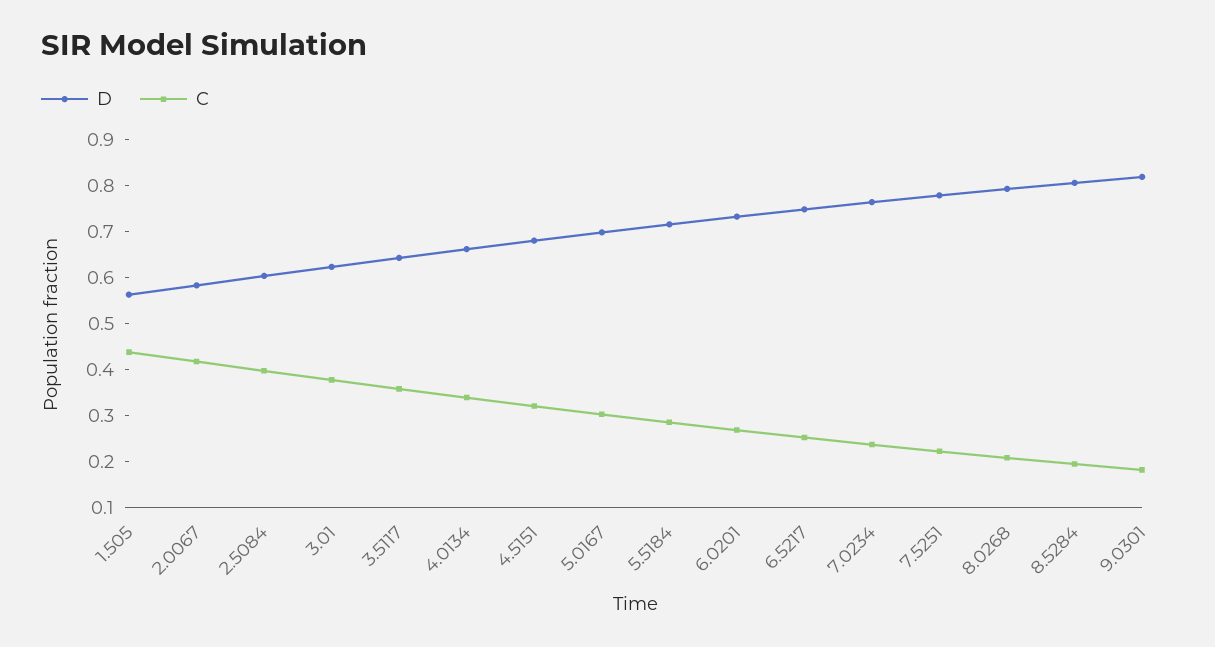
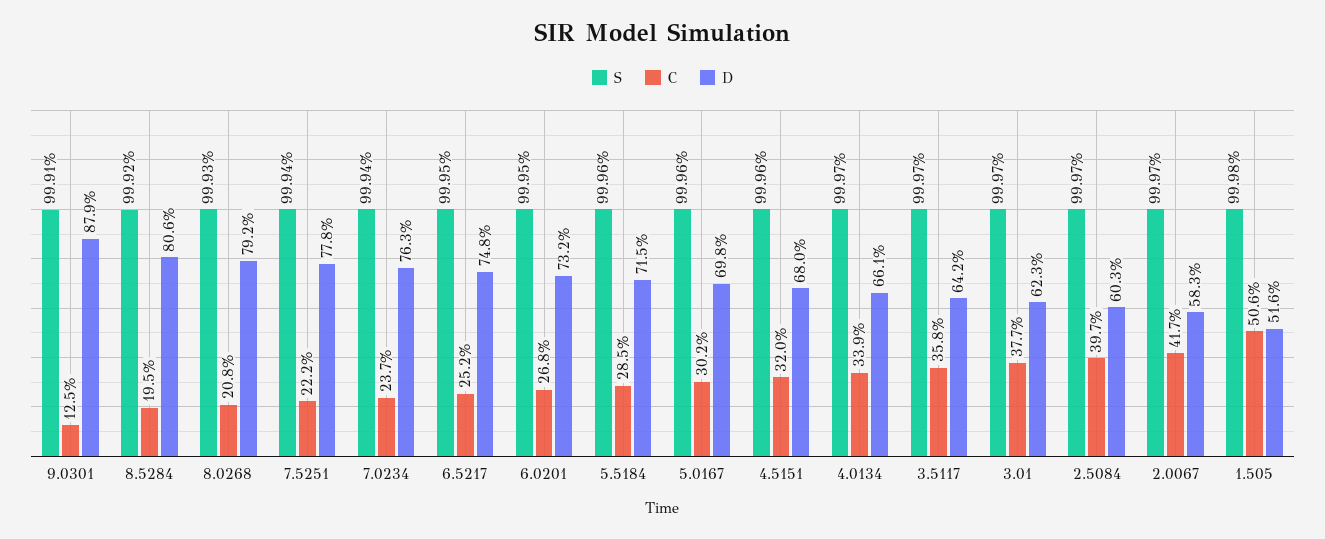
  {
    "D": {
-     "1.505": 0.56,
+     "1.505": 0.516,
      "2.0067": 0.583,
      "2.5084": 0.603,
      "3.01": 0.623,
      "3.5117": 0.642,
      "4.0134": 0.661,
      "4.5151": 0.68,
      "5.0167": 0.698,
      "5.5184": 0.715,
      "6.0201": 0.732,
      "6.5217": 0.748,
      "7.0234": 0.763,
      "7.5251": 0.778,
      "8.0268": 0.792,
      "8.5284": 0.806,
-     "9.0301": 0.82
+     "9.0301": 0.879
    },
    "C": {
-     "1.505": 0.44,
+     "1.505": 0.506,
      "2.0067": 0.417,
      "2.5084": 0.397,
      "3.01": 0.377,
      "3.5117": 0.358,
      "4.0134": 0.339,
      "4.5151": 0.32,
      "5.0167": 0.302,
      "5.5184": 0.285,
      "6.0201": 0.268,
      "6.5217": 0.252,
      "7.0234": 0.237,
      "7.5251": 0.222,
      "8.0268": 0.208,
      "8.5284": 0.195,
-     "9.0301": 0.18
+     "9.0301": 0.125
-   }
+   },
+   "S": {
+     "9.0301": 0.9991,
+     "8.5284": 0.9992,
+     "8.0268": 0.9993,
+     "7.5251": 0.9994,
+     "7.0234": 0.9994,
+     "6.5217": 0.9995,
+     "6.0201": 0.9995,
+     "5.5184": 0.9996,
+     "5.0167": 0.9996,
+     "4.5151": 0.9996,
+     "4.0134": 0.9997,
+     "3.5117": 0.9997,
+     "3.01": 0.9997,
+     "2.5084": 0.9997,
+     "2.0067": 0.9997,
+     "1.505": 0.9998
+   }
  }

